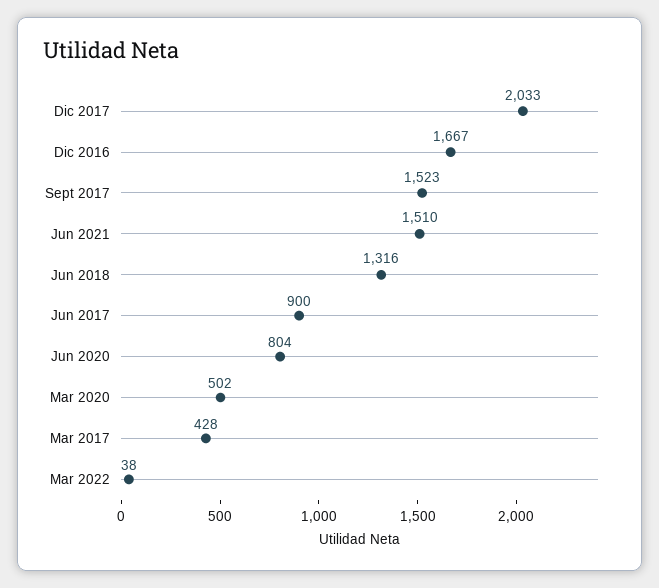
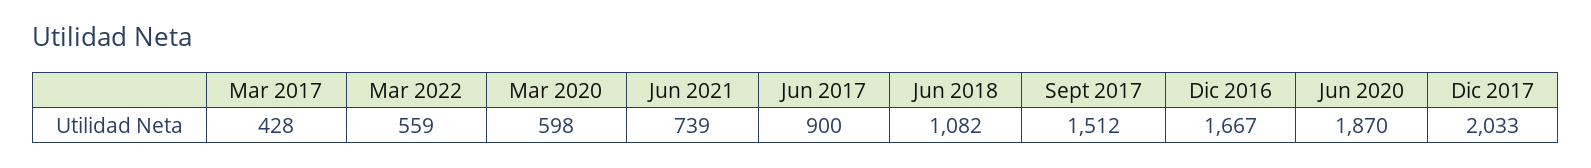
  {
    "Dic 2017": 2033,
    "Dic 2016": 1667,
-   "Sept 2017": 1523,
+   "Sept 2017": 1512,
-   "Jun 2021": 1510,
+   "Jun 2021": 739,
-   "Jun 2018": 1316,
+   "Jun 2018": 1082,
    "Jun 2017": 900,
-   "Jun 2020": 804,
+   "Jun 2020": 1870,
-   "Mar 2020": 502,
+   "Mar 2020": 598,
    "Mar 2017": 428,
-   "Mar 2022": 38
+   "Mar 2022": 559
  }

